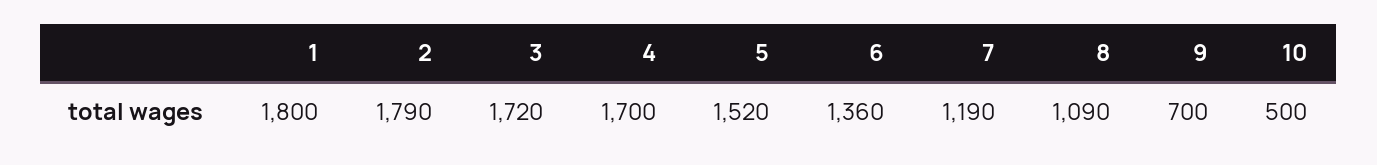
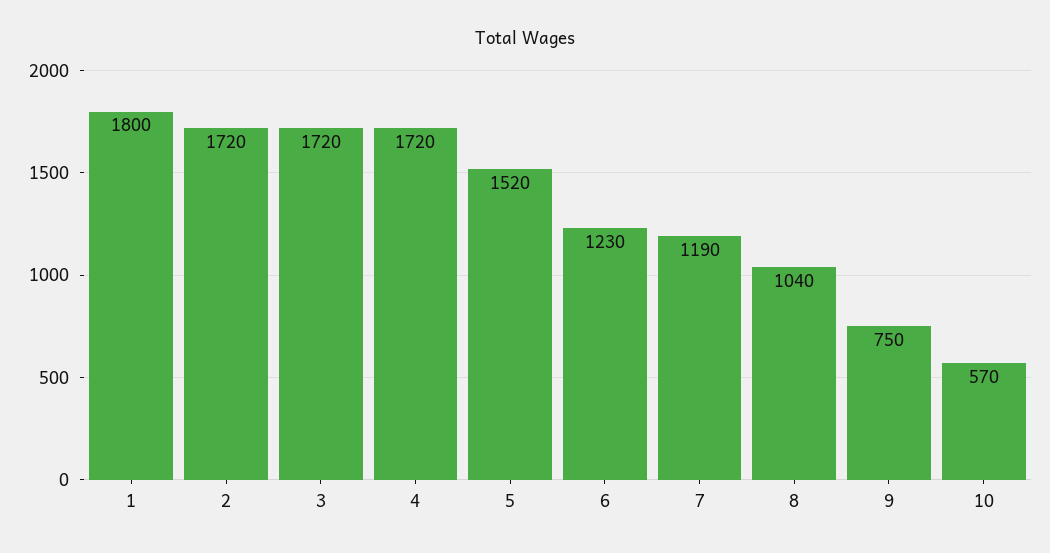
  {
    "1": 1800,
-   "2": 1790,
+   "2": 1720,
    "3": 1720,
-   "4": 1700,
+   "4": 1720,
    "5": 1520,
-   "6": 1360,
+   "6": 1230,
    "7": 1190,
-   "8": 1090,
+   "8": 1040,
-   "9": 700,
+   "9": 750,
-   "10": 500
+   "10": 570
  }

